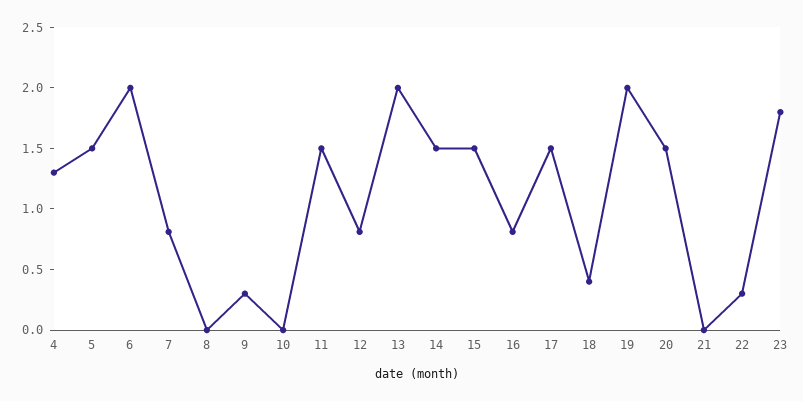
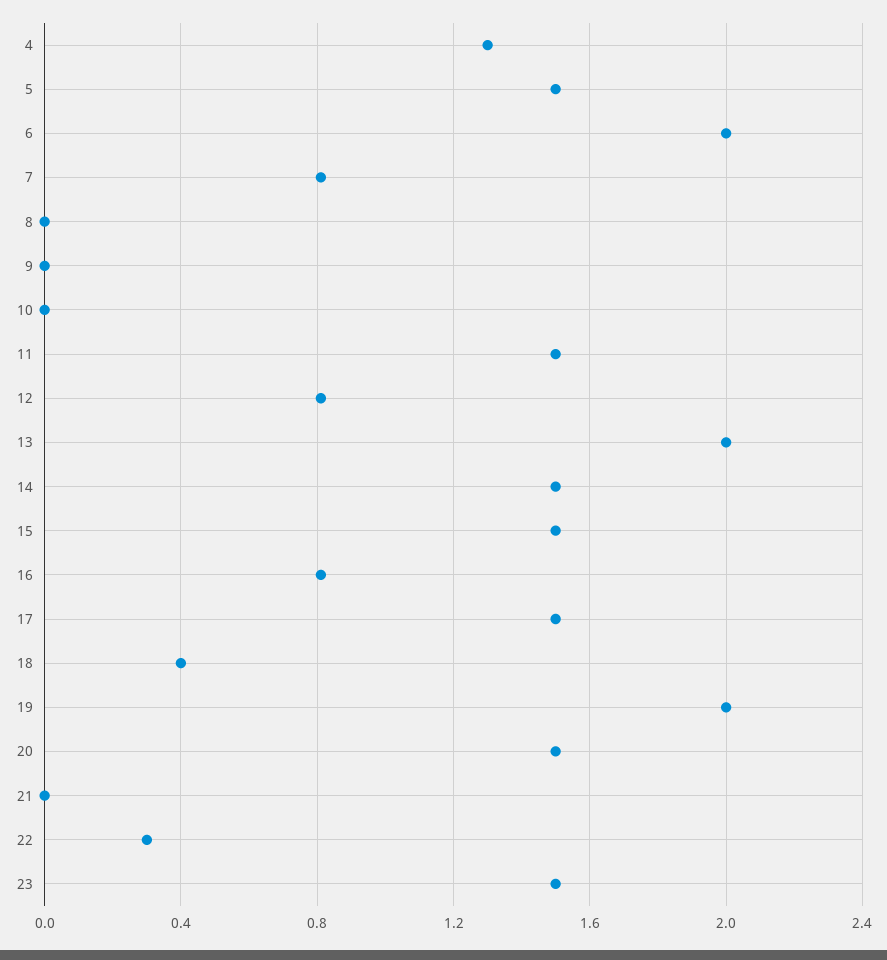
  {
    "4": 1.3,
    "5": 1.5,
    "6": 2,
    "7": 0.8,
    "8": 0,
-   "9": 0.3,
+   "9": 0,
    "10": 0,
    "11": 1.5,
    "12": 0.8,
    "13": 2,
    "14": 1.5,
    "15": 1.5,
    "16": 0.8,
    "17": 1.5,
    "18": 0.4,
    "19": 2,
    "20": 1.5,
    "21": 0,
    "22": 0.3,
-   "23": 1.8
+   "23": 1.5
  }

